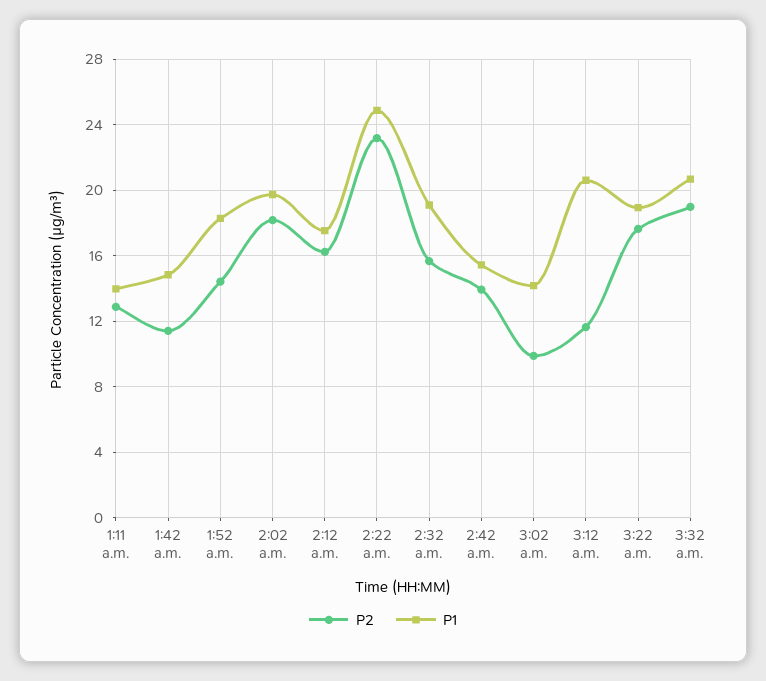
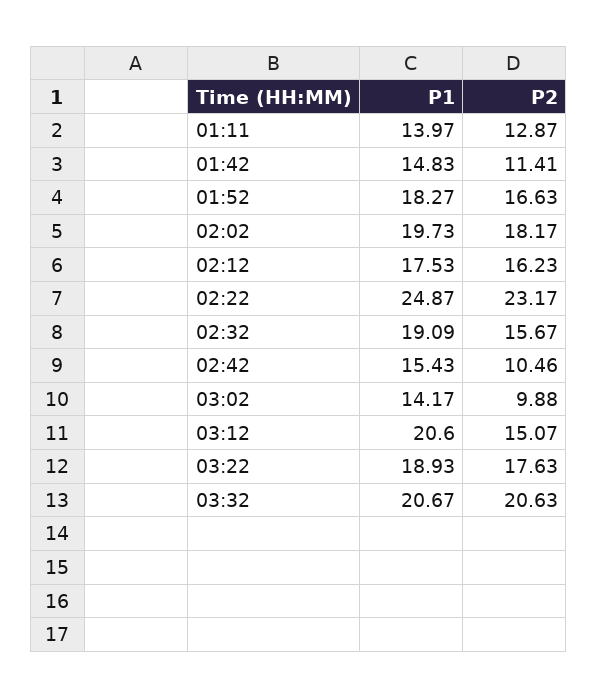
  {
    "P2": {
      "1:11 a.m.": 12.87,
      "1:42 a.m.": 11.41,
-     "1:52 a.m.": 14.5,
+     "1:52 a.m.": 16.63,
      "2:02 a.m.": 18.17,
      "2:12 a.m.": 16.23,
      "2:22 a.m.": 23.17,
      "2:32 a.m.": 15.67,
-     "2:42 a.m.": 14,
+     "2:42 a.m.": 10.46,
      "3:02 a.m.": 9.88,
-     "3:12 a.m.": 11.5,
+     "3:12 a.m.": 15.07,
      "3:22 a.m.": 17.63,
-     "3:32 a.m.": 19
+     "3:32 a.m.": 20.63
    },
    "P1": {
      "1:11 a.m.": 13.97,
      "1:42 a.m.": 14.83,
      "1:52 a.m.": 18.27,
      "2:02 a.m.": 19.73,
      "2:12 a.m.": 17.53,
      "2:22 a.m.": 24.87,
      "2:32 a.m.": 19.09,
      "2:42 a.m.": 15.43,
      "3:02 a.m.": 14.17,
      "3:12 a.m.": 20.6,
      "3:22 a.m.": 18.93,
      "3:32 a.m.": 20.67
    }
  }

